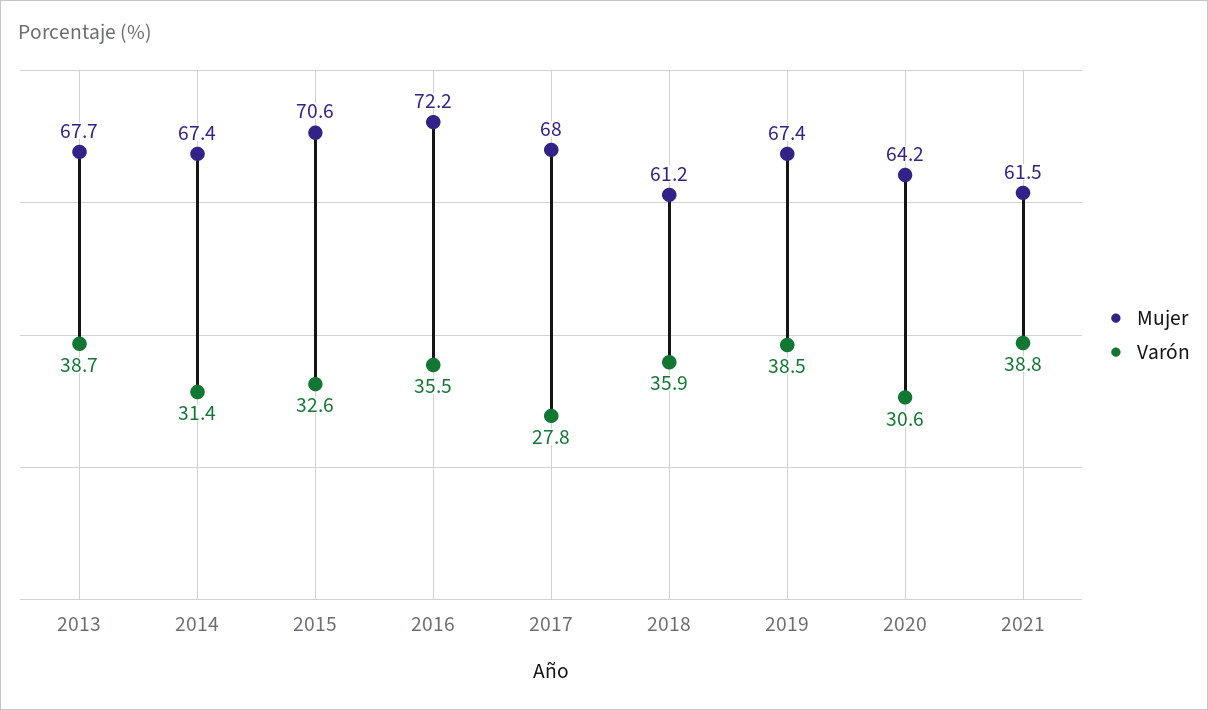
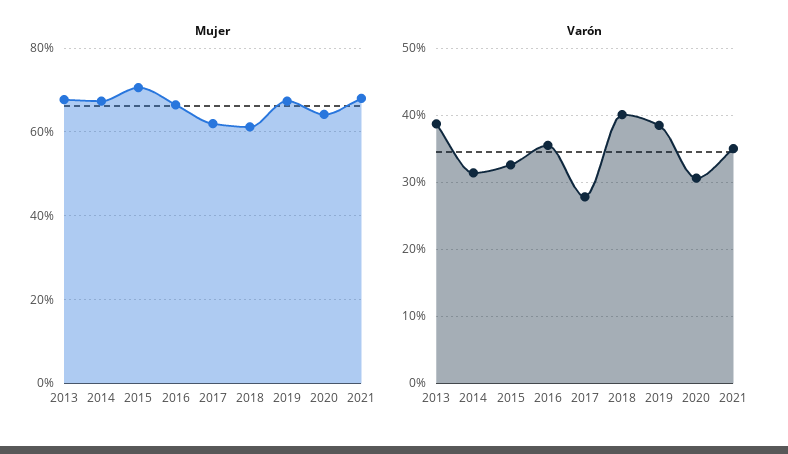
  {
    "Mujer": {
      "2013": 67.7,
      "2014": 67.4,
      "2015": 70.6,
-     "2016": 72.2,
+     "2016": 66,
-     "2017": 68,
+     "2017": 62,
      "2018": 61.2,
      "2019": 67.4,
      "2020": 64.2,
-     "2021": 61.5
+     "2021": 68
    },
    "Varón": {
      "2013": 38.7,
      "2014": 31.4,
      "2015": 32.6,
      "2016": 35.5,
      "2017": 27.8,
-     "2018": 35.9,
+     "2018": 40,
      "2019": 38.5,
      "2020": 30.6,
-     "2021": 38.8
+     "2021": 35
    }
  }

